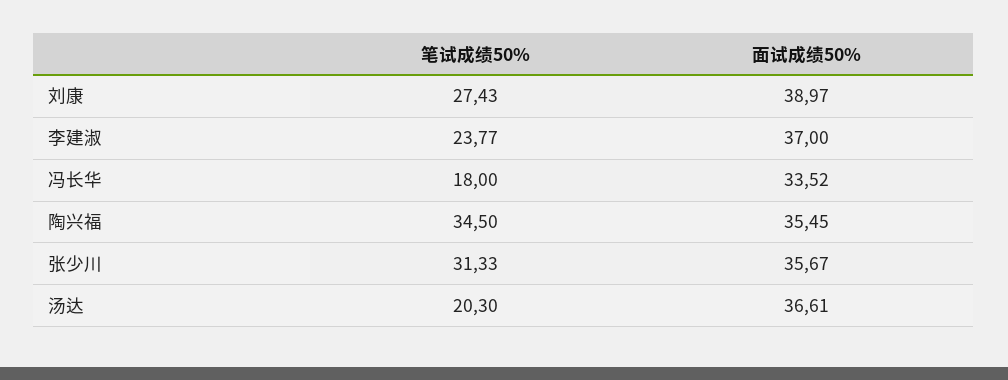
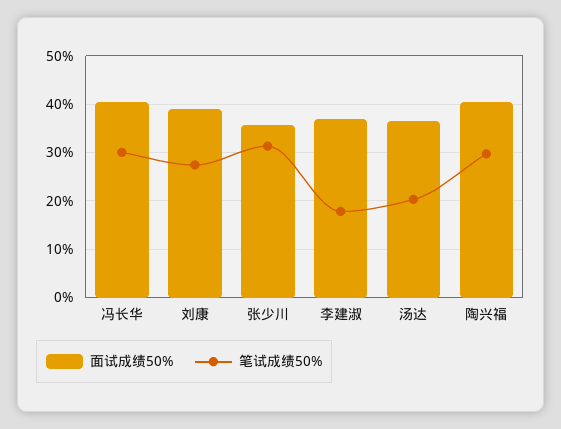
  {
    "笔试成绩50%": {
      "刘康": 27.43,
-     "李建淑": 23.77,
+     "李建淑": 18,
-     "冯长华": 18,
+     "冯长华": 30,
-     "陶兴福": 34.5,
+     "陶兴福": 30,
      "张少川": 31.33,
      "汤达": 20.3
    },
    "面试成绩50%": {
      "刘康": 38.97,
      "李建淑": 37,
-     "冯长华": 33.52,
+     "冯长华": 40,
-     "陶兴福": 35.45,
+     "陶兴福": 40,
      "张少川": 35.67,
      "汤达": 36.61
    }
  }

